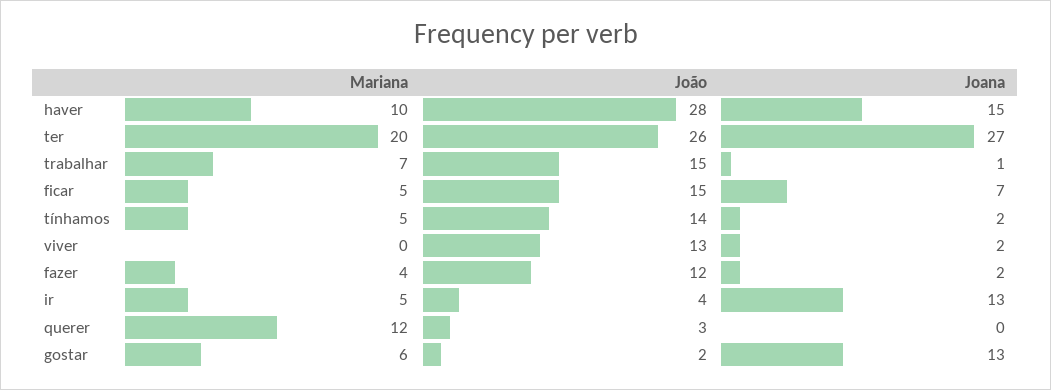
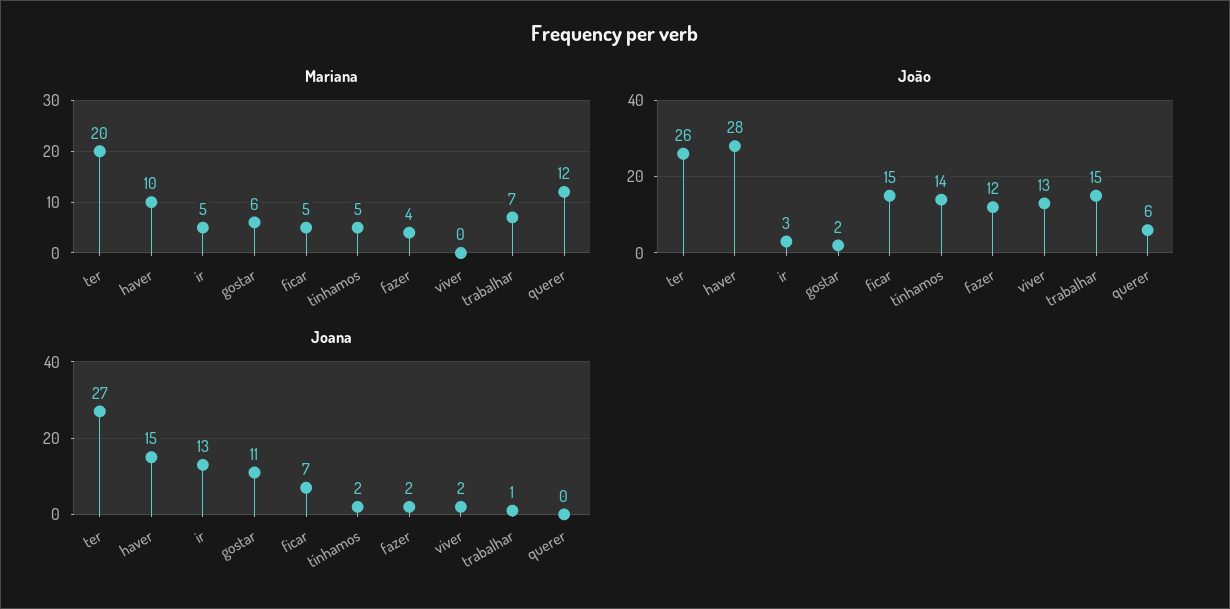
  {
    "Mariana": {
      "haver": 10,
      "ter": 20,
      "trabalhar": 7,
      "ficar": 5,
      "tínhamos": 5,
      "viver": 0,
      "fazer": 4,
      "ir": 5,
      "querer": 12,
      "gostar": 6
    },
    "João": {
      "haver": 28,
      "ter": 26,
      "trabalhar": 15,
      "ficar": 15,
      "tínhamos": 14,
      "viver": 13,
      "fazer": 12,
-     "ir": 4,
+     "ir": 3,
-     "querer": 3,
+     "querer": 6,
      "gostar": 2
    },
    "Joana": {
      "haver": 15,
      "ter": 27,
      "trabalhar": 1,
      "ficar": 7,
      "tínhamos": 2,
      "viver": 2,
      "fazer": 2,
      "ir": 13,
      "querer": 0,
-     "gostar": 13
+     "gostar": 11
    }
  }

